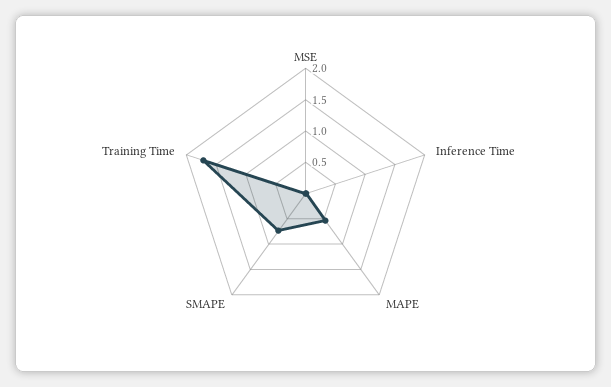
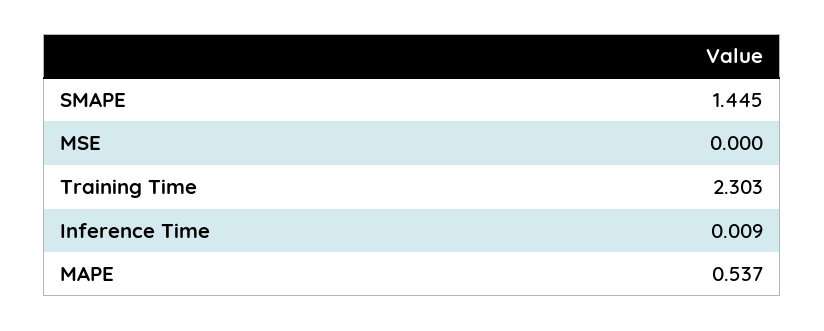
  {
    "MSE": 0,
    "Inference Time": 0.009,
    "MAPE": 0.537,
-   "SMAPE": 0.75,
+   "SMAPE": 1.445,
-   "Training Time": 1.75
+   "Training Time": 2.303
  }

